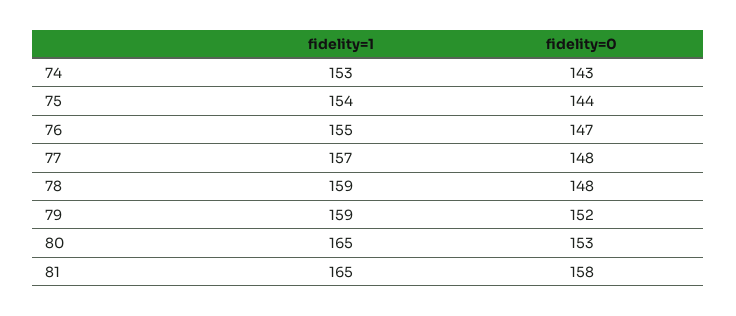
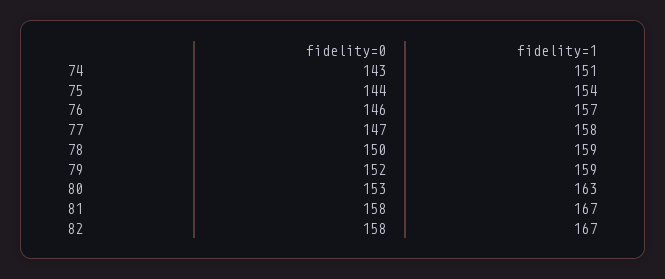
  {
    "fidelity=1": {
-     "74": 153,
+     "74": 151,
      "75": 154,
-     "76": 155,
+     "76": 157,
-     "77": 157,
+     "77": 158,
      "78": 159,
      "79": 159,
-     "80": 165,
+     "80": 163,
-     "81": 165
+     "81": 167,
+     "82": 167
    },
    "fidelity=0": {
      "74": 143,
      "75": 144,
-     "76": 147,
+     "76": 146,
-     "77": 148,
+     "77": 147,
-     "78": 148,
+     "78": 150,
      "79": 152,
      "80": 153,
-     "81": 158
+     "81": 158,
+     "82": 158
    }
  }

